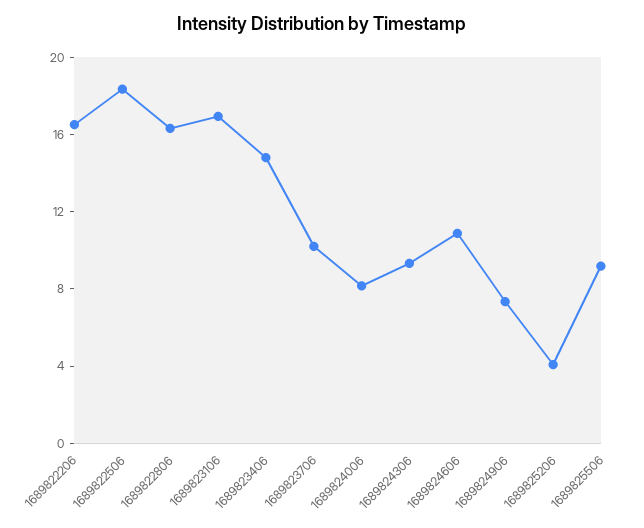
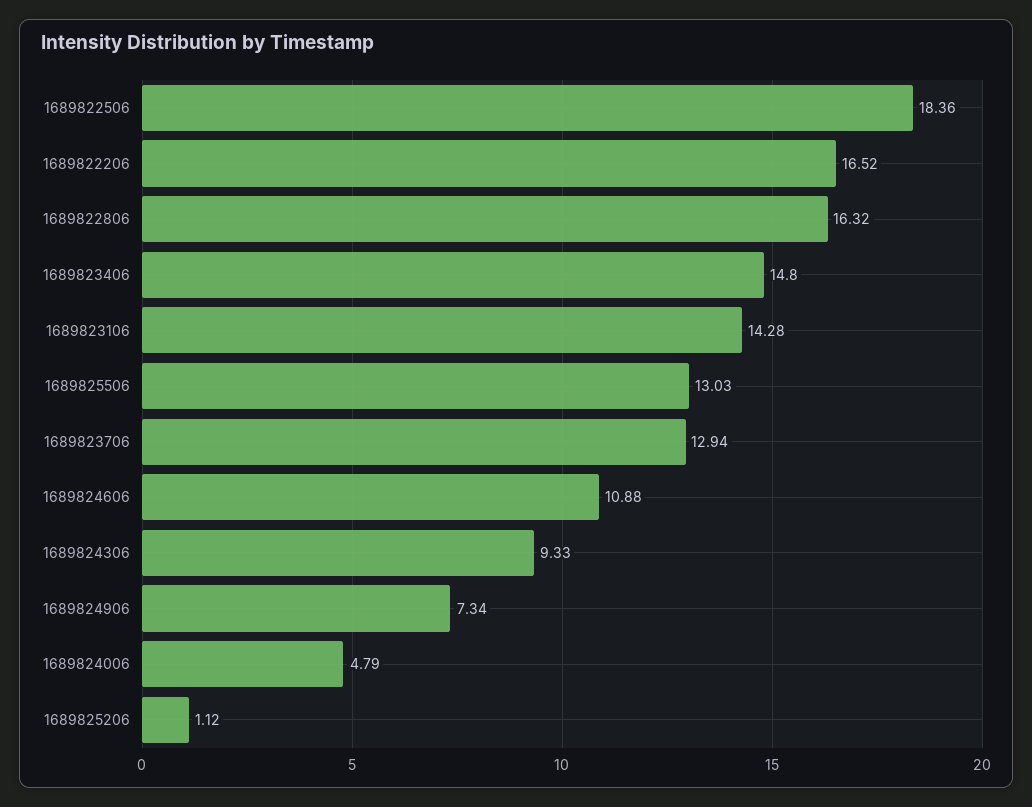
  {
    "1689822206": 16.52,
    "1689822506": 18.36,
    "1689822806": 16.32,
-   "1689823106": 17,
+   "1689823106": 14.28,
    "1689823406": 14.8,
-   "1689823706": 10,
+   "1689823706": 12.94,
-   "1689824006": 8,
+   "1689824006": 4.79,
    "1689824306": 9.33,
    "1689824606": 10.88,
    "1689824906": 7.34,
-   "1689825206": 4,
+   "1689825206": 1.12,
-   "1689825506": 9
+   "1689825506": 13.03
  }

